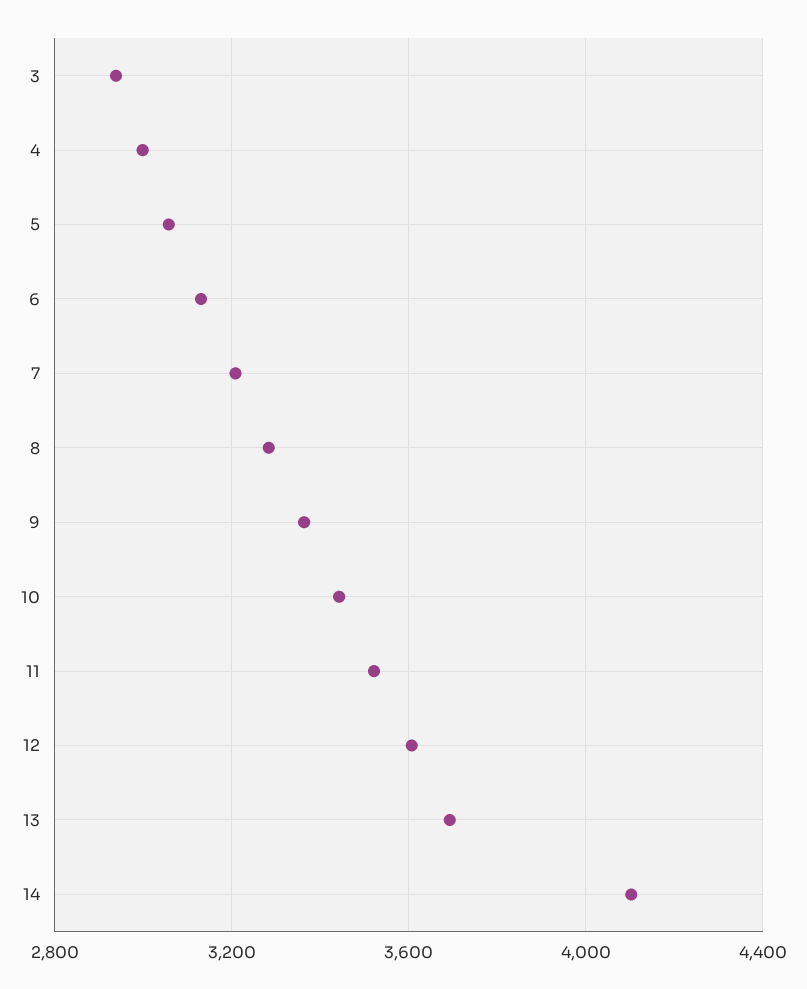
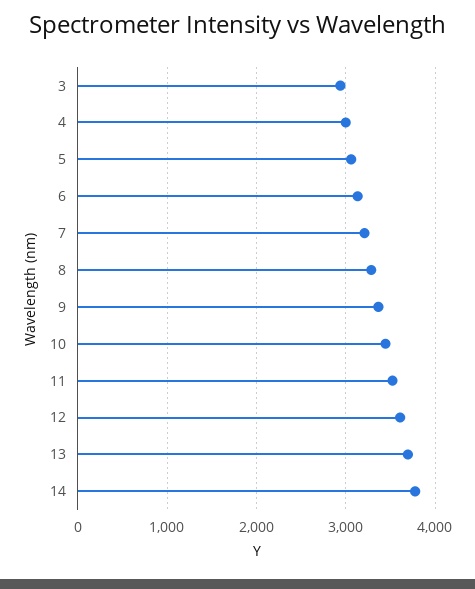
  {
    "3": 2950,
    "4": 3000,
    "5": 3050,
    "6": 3150,
    "7": 3200,
    "8": 3300,
    "9": 3350,
    "10": 3450,
    "11": 3500,
    "12": 3600,
    "13": 3700,
-   "14": 4100
+   "14": 3800
  }

